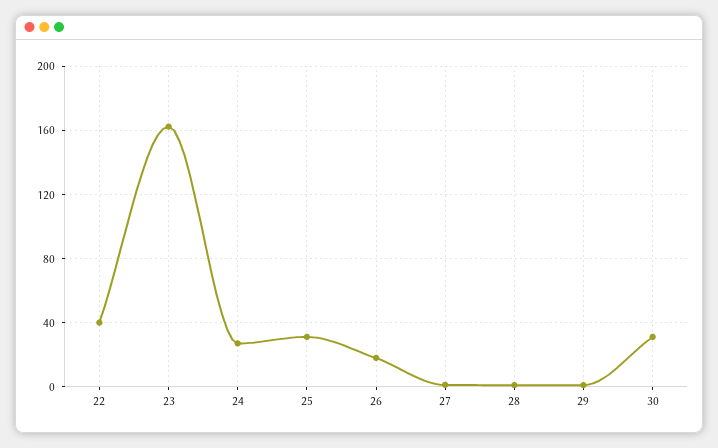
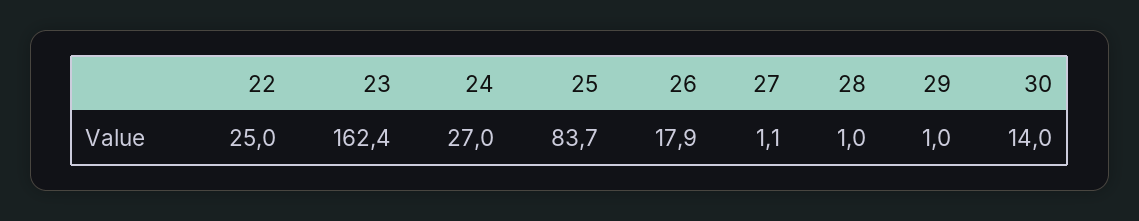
  {
-   "22": 40,
+   "22": 25,
    "23": 162.4,
    "24": 27,
-   "25": 30,
+   "25": 83.7,
    "26": 17.9,
    "27": 1.1,
    "28": 1,
    "29": 1,
-   "30": 30
+   "30": 14
  }

